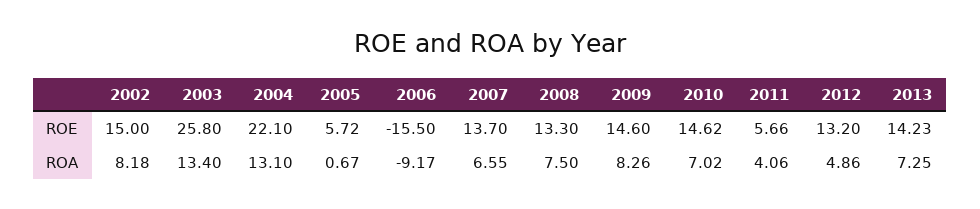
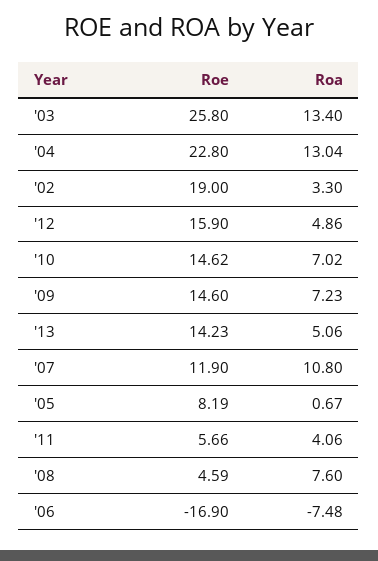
  {
    "2002": {
-     "ROE": 15,
+     "ROE": 19,
-     "ROA": 8.18
+     "ROA": 3.3
    },
    "2003": {
      "ROE": 25.8,
      "ROA": 13.4
    },
    "2004": {
-     "ROE": 22.1,
+     "ROE": 22.8,
-     "ROA": 13.1
+     "ROA": 13.04
    },
    "2005": {
-     "ROE": 5.72,
+     "ROE": 8.19,
      "ROA": 0.67
    },
    "2006": {
-     "ROE": -15.5,
+     "ROE": -16.9,
-     "ROA": -9.17
+     "ROA": -7.48
    },
    "2007": {
-     "ROE": 13.7,
+     "ROE": 11.9,
-     "ROA": 6.55
+     "ROA": 10.8
    },
    "2008": {
-     "ROE": 13.3,
+     "ROE": 4.59,
-     "ROA": 7.5
+     "ROA": 7.6
    },
    "2009": {
      "ROE": 14.6,
-     "ROA": 8.26
+     "ROA": 7.23
    },
    "2010": {
      "ROE": 14.62,
      "ROA": 7.02
    },
    "2011": {
      "ROE": 5.66,
      "ROA": 4.06
    },
    "2012": {
-     "ROE": 13.2,
+     "ROE": 15.9,
      "ROA": 4.86
    },
    "2013": {
      "ROE": 14.23,
-     "ROA": 7.25
+     "ROA": 5.06
    }
  }

